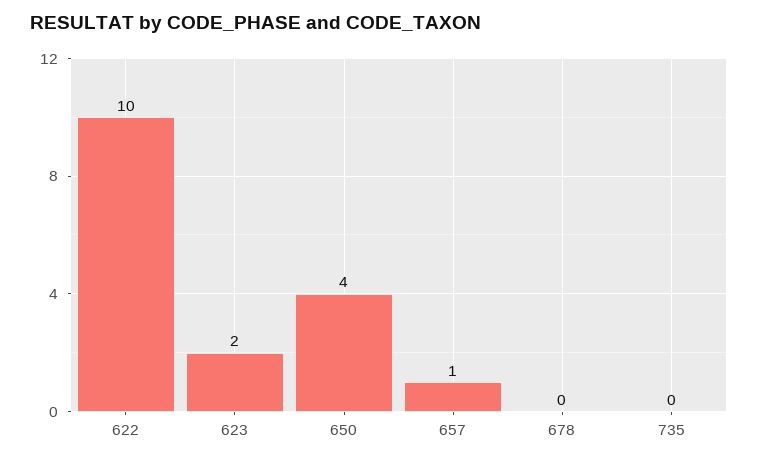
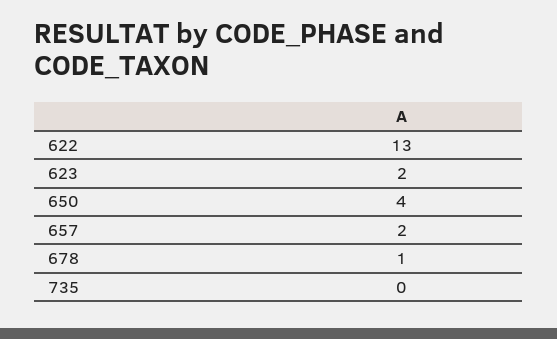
  {
-   "622": 10,
+   "622": 13,
    "623": 2,
    "650": 4,
-   "657": 1,
+   "657": 2,
-   "678": 0,
+   "678": 1,
    "735": 0
  }

